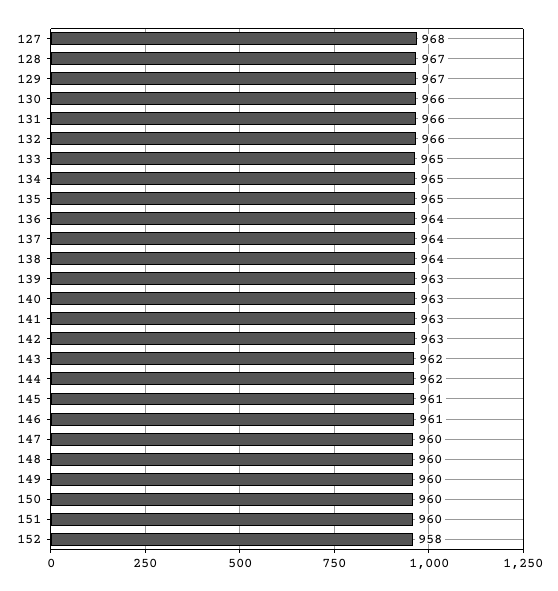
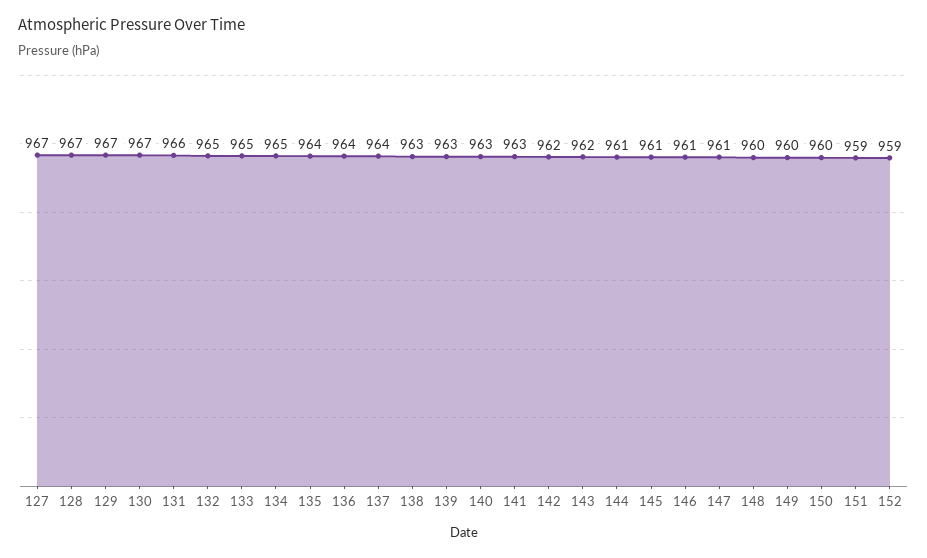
  {
-   "127": 968,
+   "127": 967,
    "128": 967,
    "129": 967,
-   "130": 966,
+   "130": 967,
    "131": 966,
-   "132": 966,
+   "132": 965,
    "133": 965,
    "134": 965,
-   "135": 965,
+   "135": 964,
    "136": 964,
    "137": 964,
-   "138": 964,
+   "138": 963,
    "139": 963,
    "140": 963,
    "141": 963,
-   "142": 963,
+   "142": 962,
    "143": 962,
-   "144": 962,
+   "144": 961,
    "145": 961,
    "146": 961,
-   "147": 960,
+   "147": 961,
    "148": 960,
    "149": 960,
    "150": 960,
-   "151": 960,
+   "151": 959,
-   "152": 958
+   "152": 959
  }

